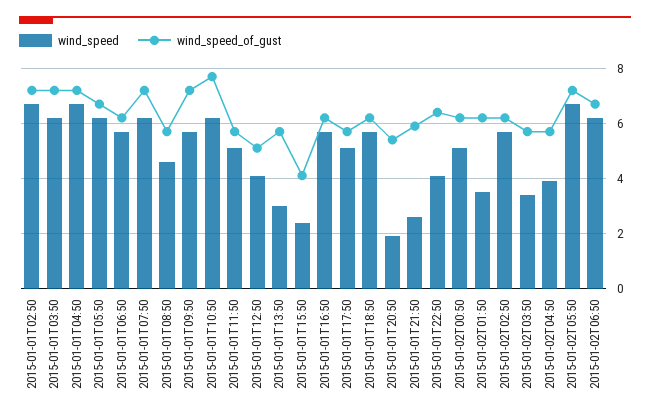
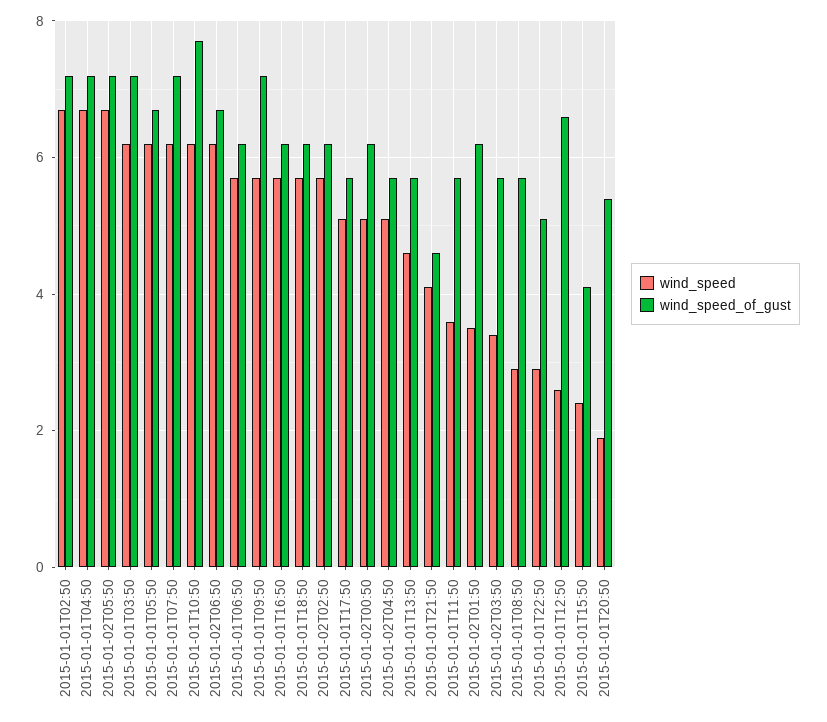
  {
    "wind_speed": {
      "2015-01-01T02:50": 6.5,
      "2015-01-01T03:50": 6,
      "2015-01-01T04:50": 6.5,
      "2015-01-01T05:50": 6,
      "2015-01-01T06:50": 5.5,
      "2015-01-01T07:50": 6,
-     "2015-01-01T08:50": 4.5,
+     "2015-01-01T08:50": 3,
      "2015-01-01T09:50": 5.5,
      "2015-01-01T10:50": 6,
-     "2015-01-01T11:50": 5,
+     "2015-01-01T11:50": 3.5,
-     "2015-01-01T12:50": 4,
+     "2015-01-01T12:50": 2.5,
-     "2015-01-01T13:50": 3,
+     "2015-01-01T13:50": 4.5,
      "2015-01-01T15:50": 2.5,
      "2015-01-01T16:50": 5.5,
      "2015-01-01T17:50": 5,
      "2015-01-01T18:50": 5.5,
      "2015-01-01T20:50": 2,
-     "2015-01-01T21:50": 2.5,
+     "2015-01-01T21:50": 4,
-     "2015-01-01T22:50": 4,
+     "2015-01-01T22:50": 3,
      "2015-01-02T00:50": 5,
      "2015-01-02T01:50": 3.5,
      "2015-01-02T02:50": 5.5,
      "2015-01-02T03:50": 3.5,
-     "2015-01-02T04:50": 4,
+     "2015-01-02T04:50": 5,
      "2015-01-02T05:50": 6.5,
      "2015-01-02T06:50": 6
    },
    "wind_speed_of_gust": {
      "2015-01-01T02:50": 7,
      "2015-01-01T03:50": 7,
      "2015-01-01T04:50": 7,
      "2015-01-01T05:50": 6.5,
      "2015-01-01T06:50": 6,
      "2015-01-01T07:50": 7,
      "2015-01-01T08:50": 5.5,
      "2015-01-01T09:50": 7,
      "2015-01-01T10:50": 7.5,
      "2015-01-01T11:50": 5.5,
-     "2015-01-01T12:50": 5,
+     "2015-01-01T12:50": 6.5,
      "2015-01-01T13:50": 5.5,
      "2015-01-01T15:50": 4,
      "2015-01-01T16:50": 6,
      "2015-01-01T17:50": 5.5,
      "2015-01-01T18:50": 6,
      "2015-01-01T20:50": 5.5,
-     "2015-01-01T21:50": 6,
+     "2015-01-01T21:50": 4.5,
-     "2015-01-01T22:50": 6.5,
+     "2015-01-01T22:50": 5,
      "2015-01-02T00:50": 6,
      "2015-01-02T01:50": 6,
      "2015-01-02T02:50": 6,
      "2015-01-02T03:50": 5.5,
      "2015-01-02T04:50": 5.5,
      "2015-01-02T05:50": 7,
      "2015-01-02T06:50": 6.5
    }
  }

